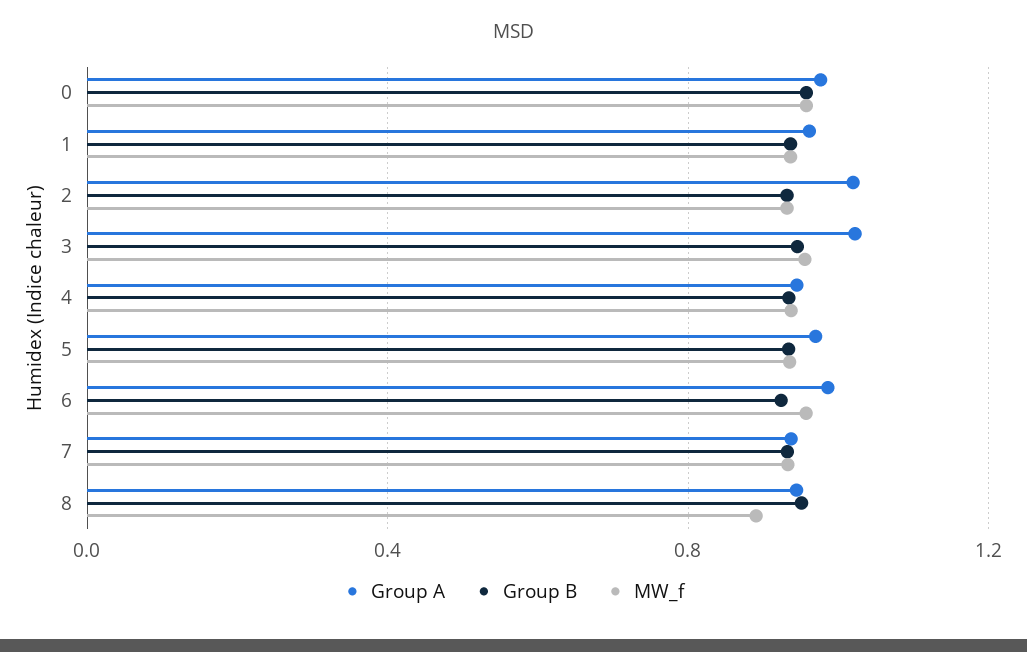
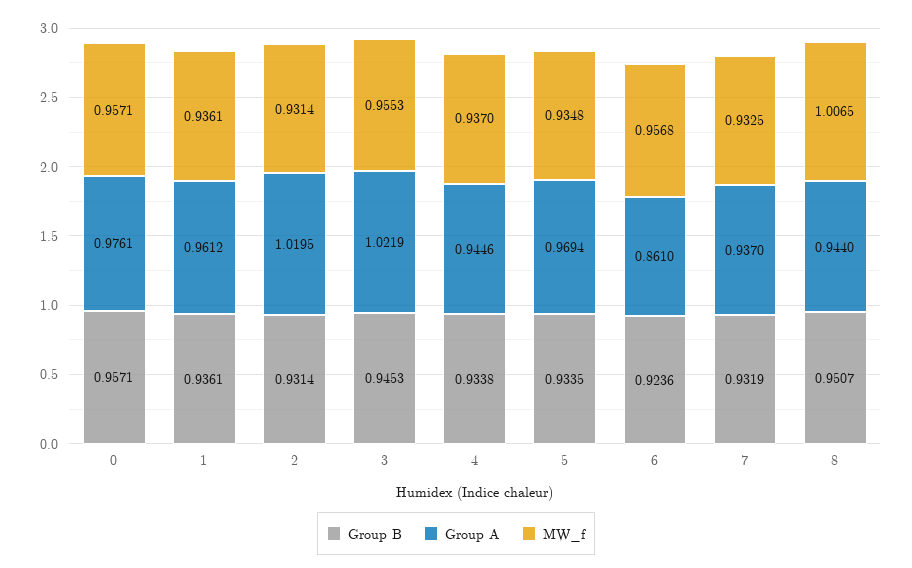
  {
    "Group A": {
      "0": 0.9761,
      "1": 0.9612,
      "2": 1.0195,
      "3": 1.0219,
      "4": 0.9446,
      "5": 0.9694,
-     "6": 1,
+     "6": 0.861,
      "7": 0.937,
      "8": 0.944
    },
    "Group B": {
      "0": 0.9571,
      "1": 0.9361,
      "2": 0.9314,
      "3": 0.9453,
      "4": 0.9338,
      "5": 0.9335,
      "6": 0.9236,
      "7": 0.9319,
      "8": 0.9507
    },
    "MW_f": {
      "0": 0.9571,
      "1": 0.9361,
      "2": 0.9314,
      "3": 0.9553,
      "4": 0.937,
      "5": 0.9348,
      "6": 0.9568,
      "7": 0.9325,
-     "8": 0.9
+     "8": 1.0065
    }
  }

